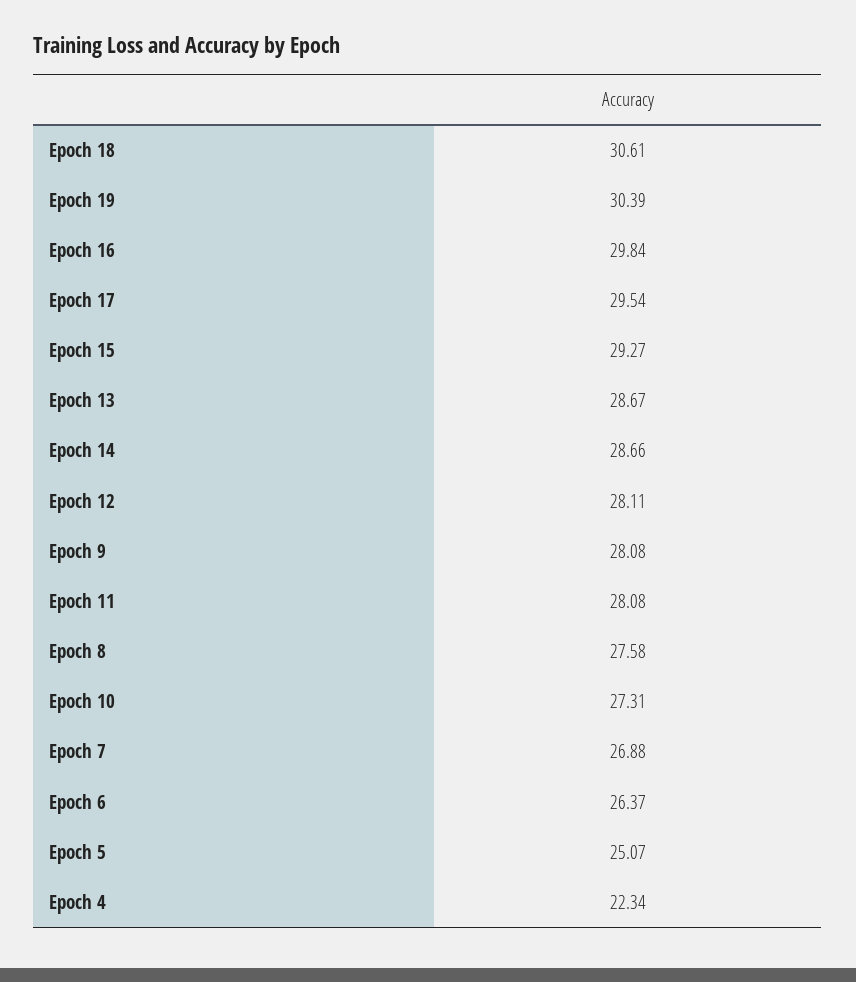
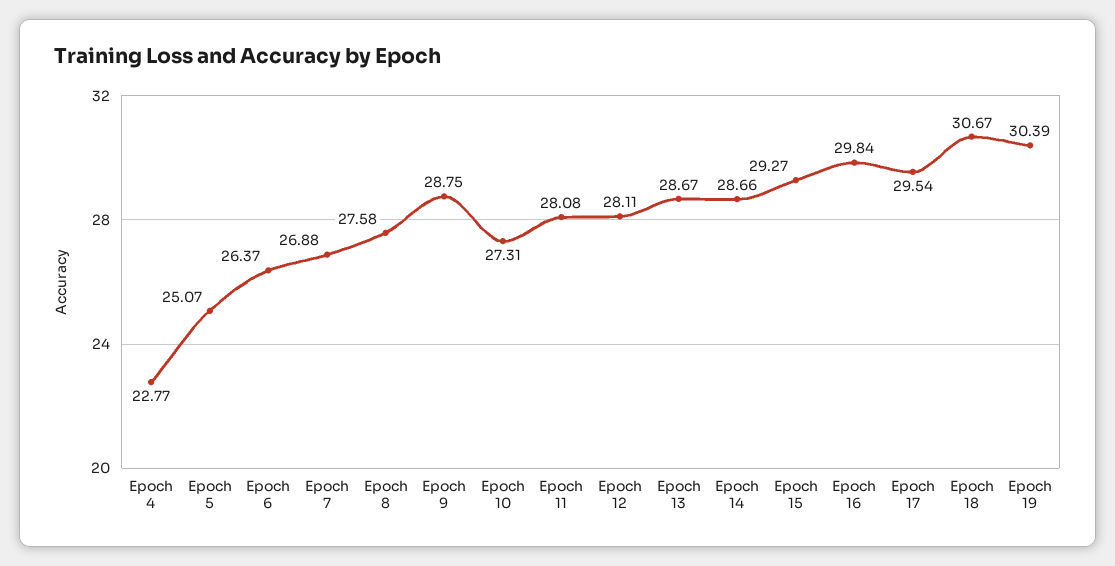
  {
-   "Epoch 18": 30.61,
+   "Epoch 18": 30.67,
    "Epoch 19": 30.39,
    "Epoch 16": 29.84,
    "Epoch 17": 29.54,
    "Epoch 15": 29.27,
    "Epoch 13": 28.67,
    "Epoch 14": 28.66,
    "Epoch 12": 28.11,
-   "Epoch 9": 28.08,
+   "Epoch 9": 28.75,
    "Epoch 11": 28.08,
    "Epoch 8": 27.58,
    "Epoch 10": 27.31,
    "Epoch 7": 26.88,
    "Epoch 6": 26.37,
    "Epoch 5": 25.07,
-   "Epoch 4": 22.34
+   "Epoch 4": 22.77
  }

